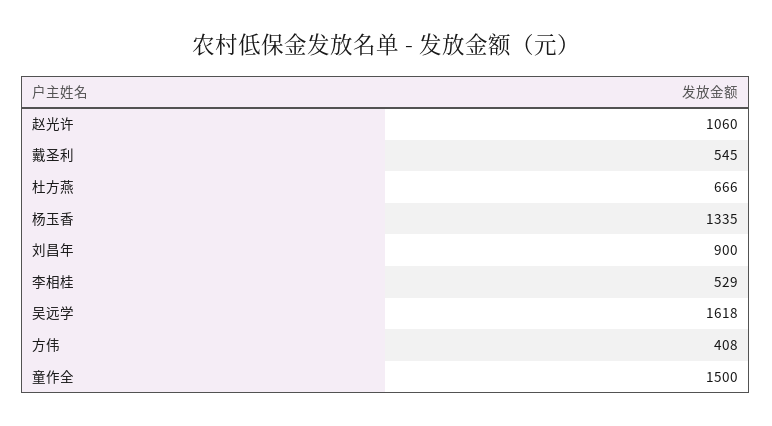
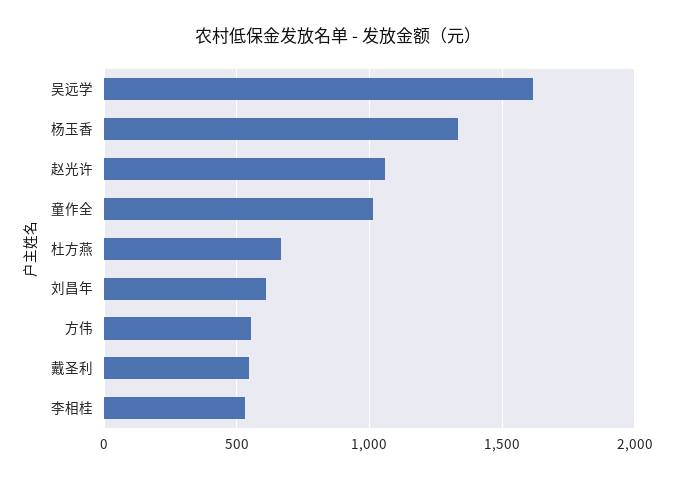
  {
    "赵光许": 1060,
    "戴圣利": 545,
    "杜方燕": 666,
    "杨玉香": 1335,
-   "刘昌年": 900,
+   "刘昌年": 600,
    "李相桂": 529,
    "吴远学": 1618,
-   "方伟": 408,
+   "方伟": 550,
-   "童作全": 1500
+   "童作全": 1000
  }

